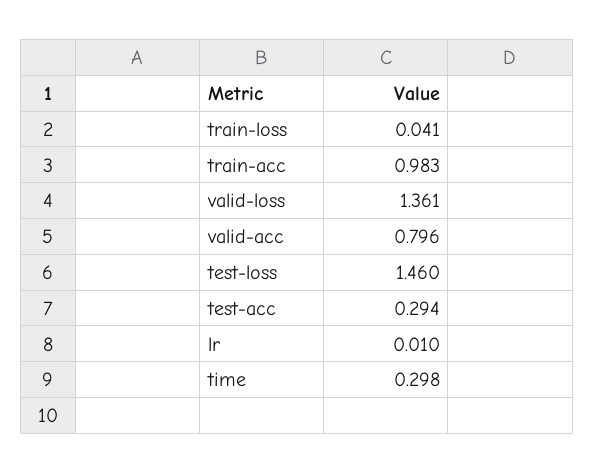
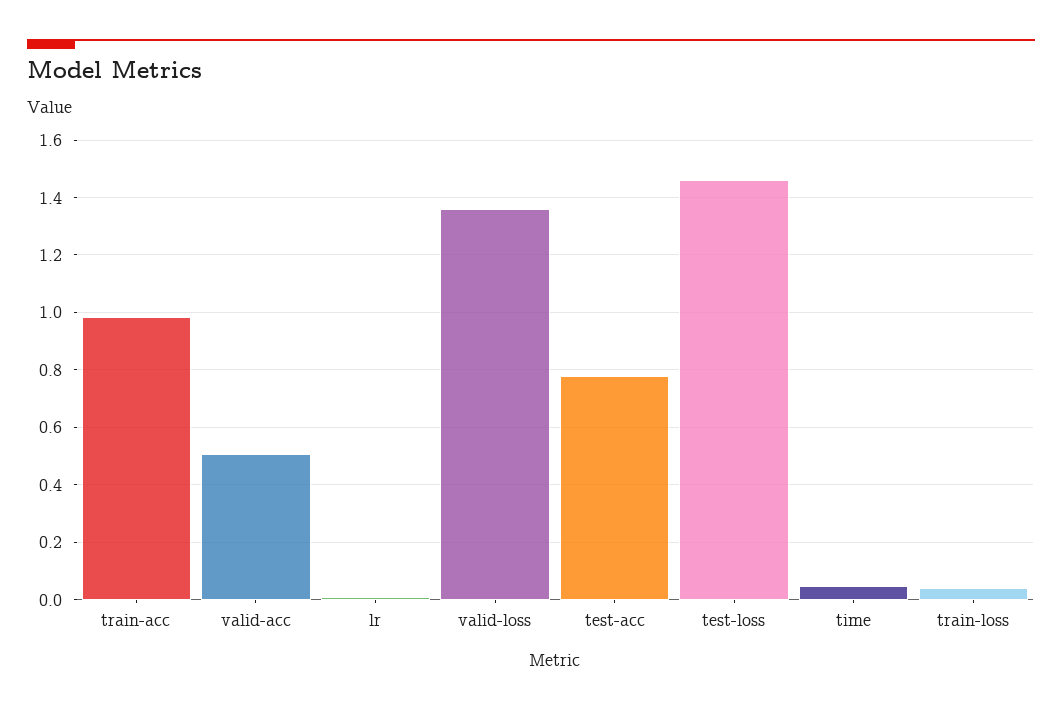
  {
    "train-loss": 0.041,
    "train-acc": 0.983,
    "valid-loss": 1.361,
-   "valid-acc": 0.796,
+   "valid-acc": 0.5,
    "test-loss": 1.46,
-   "test-acc": 0.294,
+   "test-acc": 0.775,
    "lr": 0.01,
-   "time": 0.298
+   "time": 0.05
  }

